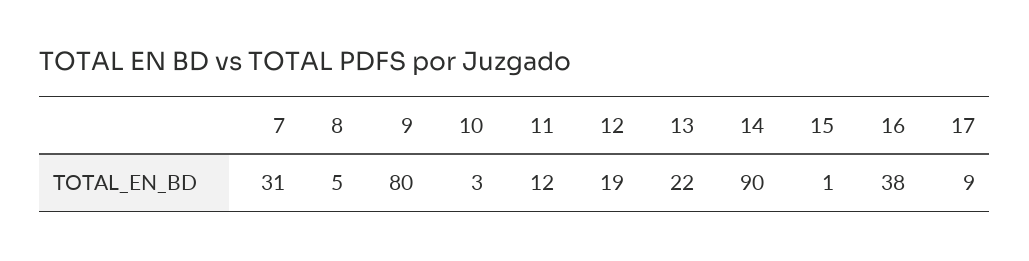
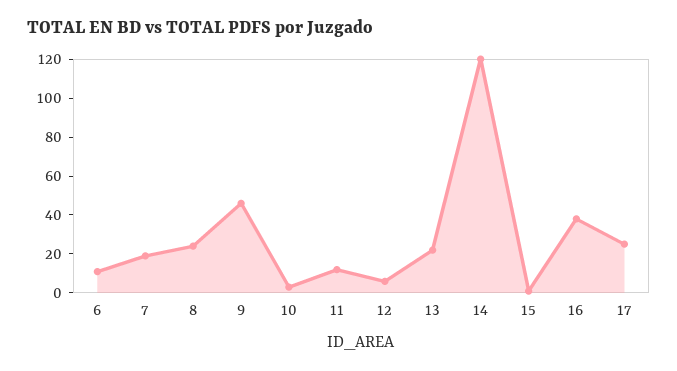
  {
-   "7": 31,
+   "7": 20,
-   "8": 5,
+   "8": 25,
-   "9": 80,
+   "9": 45,
    "10": 3,
    "11": 12,
-   "12": 19,
+   "12": 5,
    "13": 22,
-   "14": 90,
+   "14": 120,
    "15": 1,
    "16": 38,
-   "17": 9
+   "17": 25,
+   "6": 10
  }

